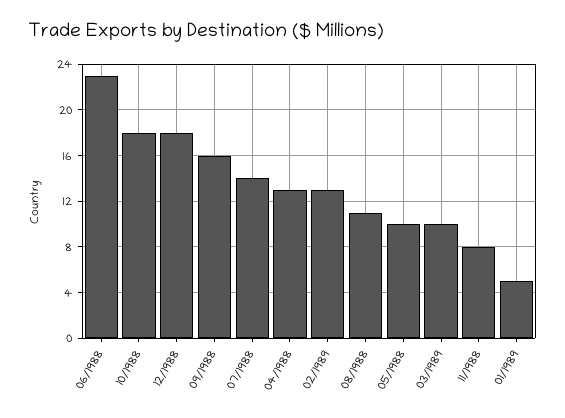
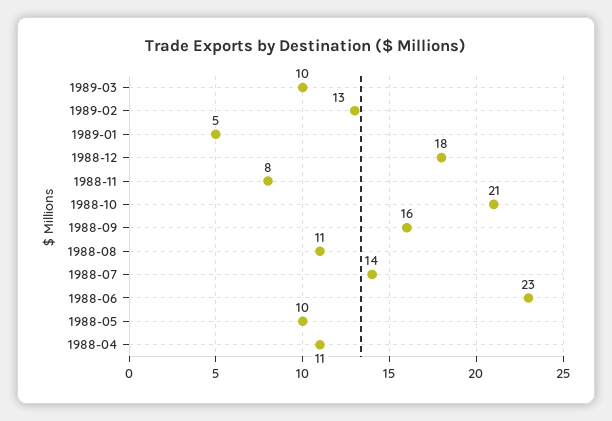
  {
    "06/1988": 23,
-   "10/1988": 18,
+   "10/1988": 21,
    "12/1988": 18,
    "09/1988": 16,
    "07/1988": 14,
-   "04/1988": 13,
+   "04/1988": 11,
    "02/1989": 13,
    "08/1988": 11,
    "05/1988": 10,
    "03/1989": 10,
    "11/1988": 8,
    "01/1989": 5
  }

